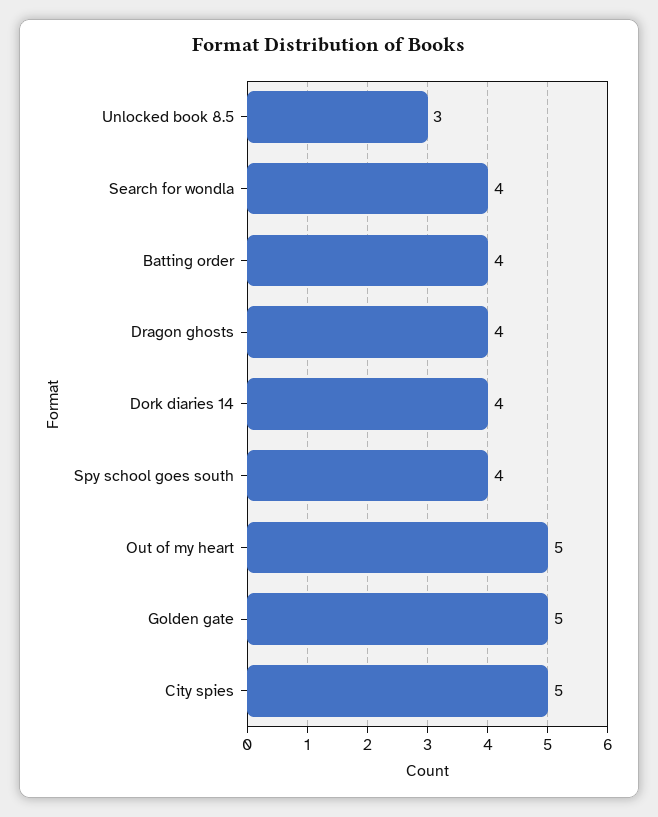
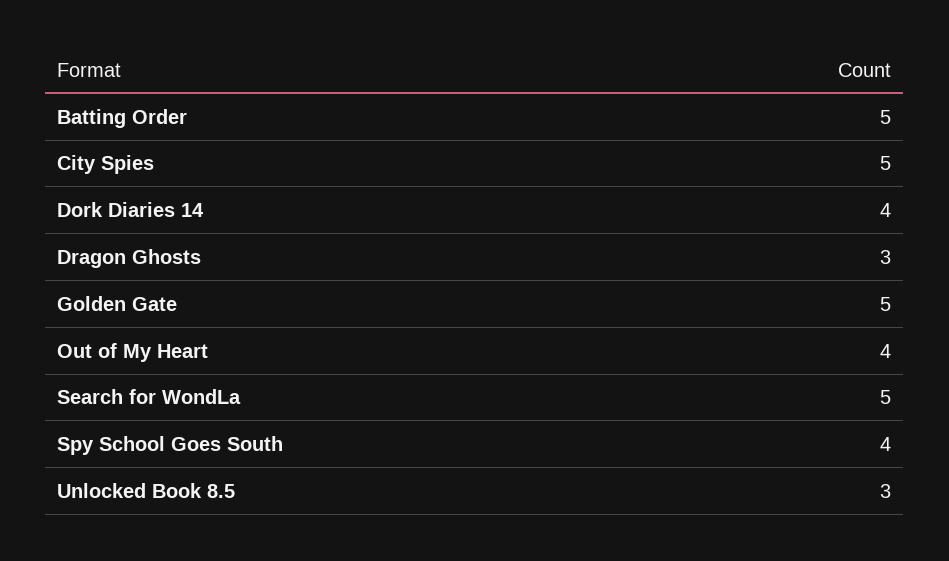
  {
    "Unlocked book 8.5": 3,
-   "Search for wondla": 4,
+   "Search for wondla": 5,
-   "Batting order": 4,
+   "Batting order": 5,
-   "Dragon ghosts": 4,
+   "Dragon ghosts": 3,
    "Dork diaries 14": 4,
    "Spy school goes south": 4,
-   "Out of my heart": 5,
+   "Out of my heart": 4,
    "Golden gate": 5,
    "City spies": 5
  }

